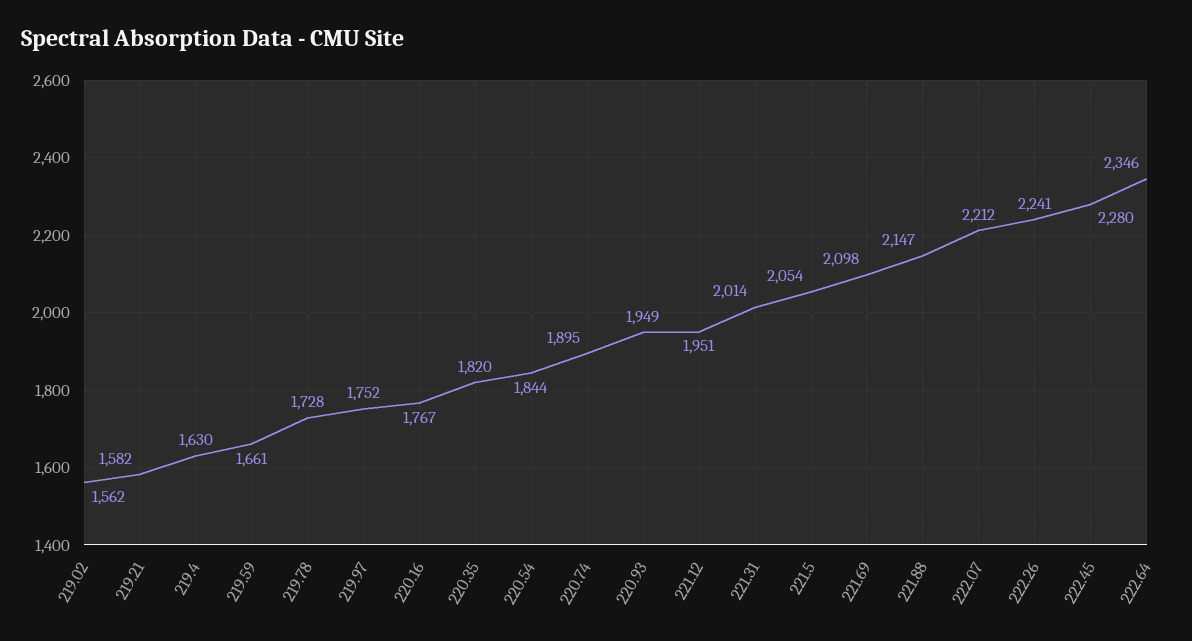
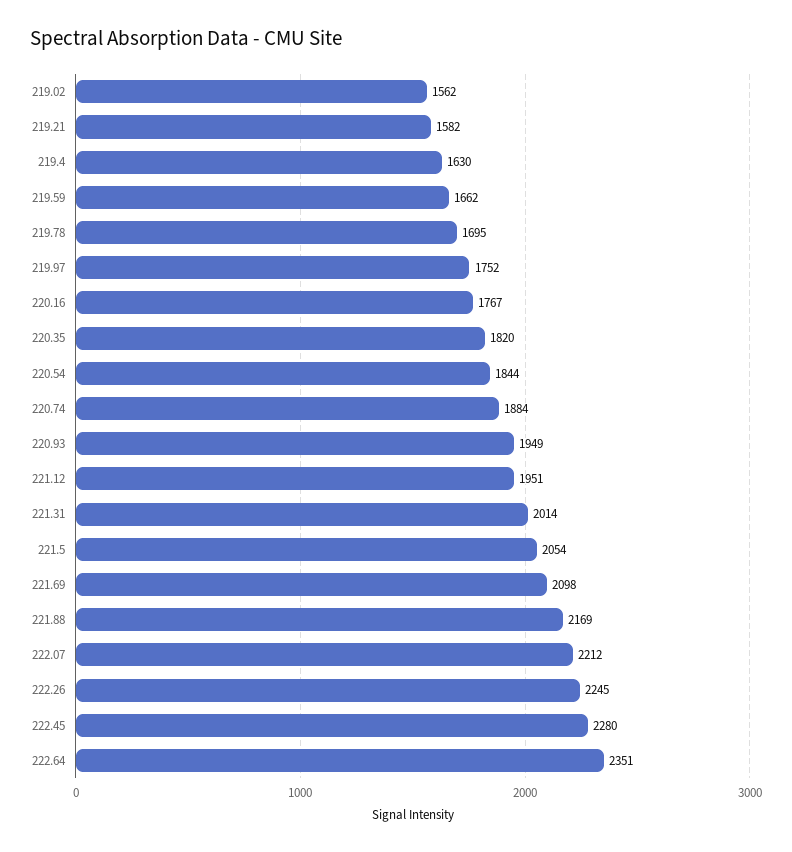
  {
    "219.02": 1562,
    "219.21": 1582,
    "219.4": 1630,
-   "219.59": 1661,
+   "219.59": 1662,
-   "219.78": 1728,
+   "219.78": 1695,
    "219.97": 1752,
    "220.16": 1767,
    "220.35": 1820,
    "220.54": 1844,
-   "220.74": 1895,
+   "220.74": 1884,
    "220.93": 1949,
    "221.12": 1951,
    "221.31": 2014,
    "221.5": 2054,
    "221.69": 2098,
-   "221.88": 2147,
+   "221.88": 2169,
    "222.07": 2212,
-   "222.26": 2241,
+   "222.26": 2245,
    "222.45": 2280,
-   "222.64": 2346
+   "222.64": 2351
  }

